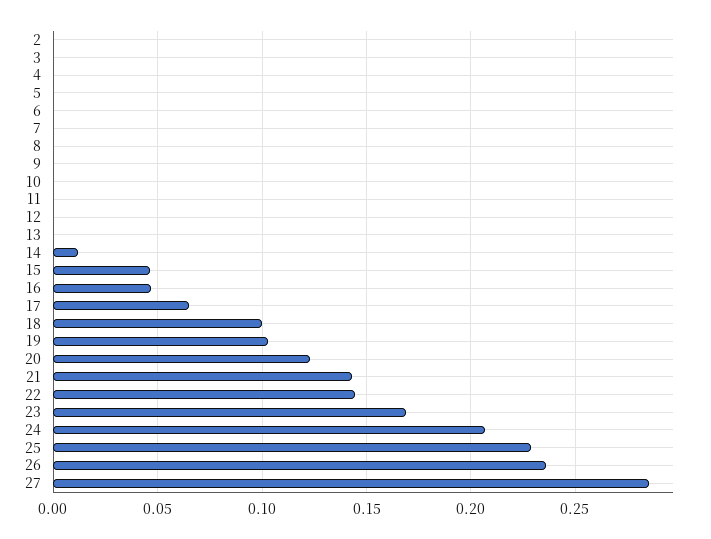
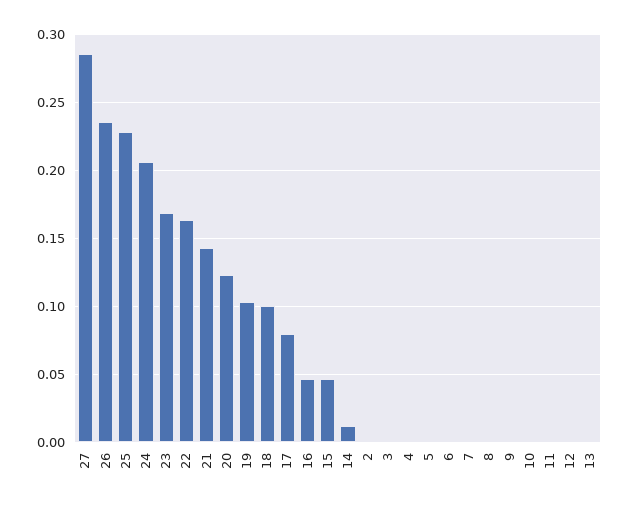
  {
    "2": 0,
    "3": 0,
    "4": 0,
    "5": 0,
    "6": 0,
    "7": 0,
    "8": 0,
    "9": 0,
    "10": 0,
    "11": 0,
    "12": 0,
    "13": 0,
    "14": 0.01,
    "15": 0.045,
    "16": 0.045,
-   "17": 0.065,
+   "17": 0.08,
    "18": 0.1,
    "19": 0.105,
    "20": 0.125,
    "21": 0.145,
-   "22": 0.145,
+   "22": 0.165,
    "23": 0.17,
    "24": 0.205,
    "25": 0.23,
    "26": 0.235,
    "27": 0.285
  }

